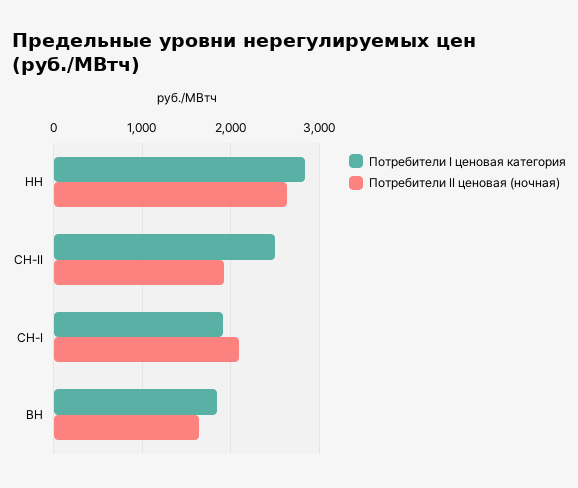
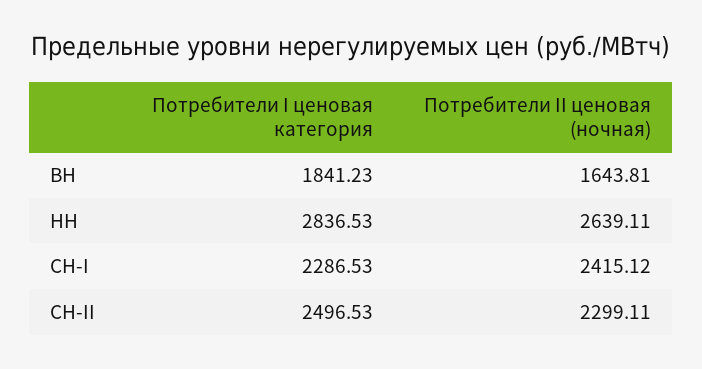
  {
    "Потребители I ценовая категория": {
      "НН": 2836.53,
      "СН-II": 2496.53,
-     "СН-I": 1900,
+     "СН-I": 2286.53,
      "ВН": 1841.23
    },
    "Потребители II ценовая (ночная)": {
      "НН": 2639.11,
-     "СН-II": 1900,
+     "СН-II": 2299.11,
-     "СН-I": 2100,
+     "СН-I": 2415.12,
      "ВН": 1643.81
    }
  }

